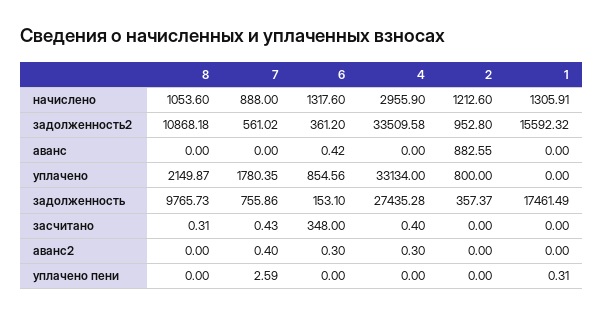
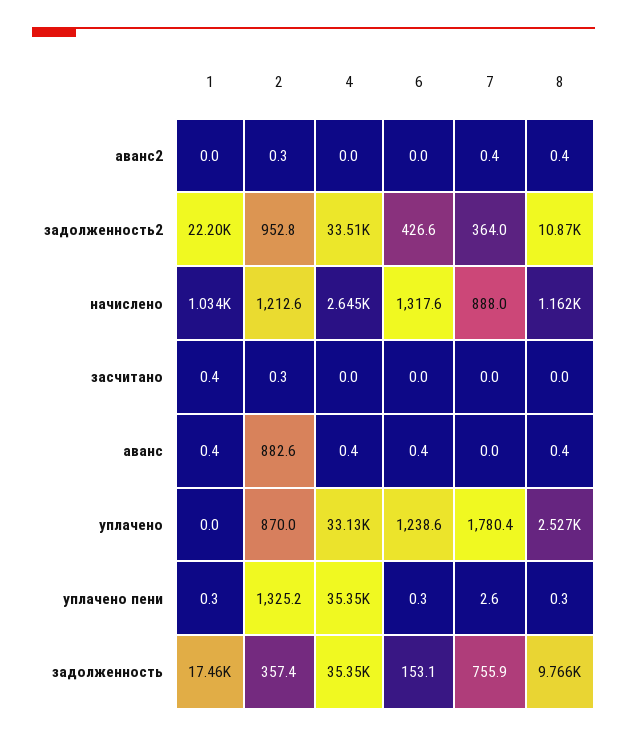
  {
    "8": {
-     "начислено": 1053.6,
+     "начислено": 1162,
      "задолженность2": 10868.18,
-     "аванс": 0,
+     "аванс": 0.4,
-     "уплачено": 2149.87,
+     "уплачено": 2527,
      "задолженность": 9765.73,
-     "засчитано": 0.31,
+     "засчитано": 0,
-     "аванс2": 0,
+     "аванс2": 0.4,
-     "уплачено пени": 0
+     "уплачено пени": 0.3
    },
    "7": {
      "начислено": 888,
-     "задолженность2": 561.02,
+     "задолженность2": 364,
      "аванс": 0,
      "уплачено": 1780.35,
      "задолженность": 755.86,
-     "засчитано": 0.43,
+     "засчитано": 0,
      "аванс2": 0.4,
      "уплачено пени": 2.59
    },
    "6": {
      "начислено": 1317.6,
-     "задолженность2": 361.2,
+     "задолженность2": 426.6,
      "аванс": 0.42,
-     "уплачено": 854.56,
+     "уплачено": 1238.6,
      "задолженность": 153.1,
-     "засчитано": 348,
+     "засчитано": 0,
-     "аванс2": 0.3,
+     "аванс2": 0,
-     "уплачено пени": 0
+     "уплачено пени": 0.3
    },
    "4": {
-     "начислено": 2955.9,
+     "начислено": 2645,
      "задолженность2": 33509.58,
-     "аванс": 0,
+     "аванс": 0.4,
      "уплачено": 33134,
-     "задолженность": 27435.28,
+     "задолженность": 35350,
-     "засчитано": 0.4,
+     "засчитано": 0,
-     "аванс2": 0.3,
+     "аванс2": 0,
-     "уплачено пени": 0
+     "уплачено пени": 35350
    },
    "2": {
      "начислено": 1212.6,
      "задолженность2": 952.8,
      "аванс": 882.55,
-     "уплачено": 800,
+     "уплачено": 870,
      "задолженность": 357.37,
-     "засчитано": 0,
+     "засчитано": 0.3,
-     "аванс2": 0,
+     "аванс2": 0.3,
-     "уплачено пени": 0
+     "уплачено пени": 1325.2
    },
    "1": {
-     "начислено": 1305.91,
+     "начислено": 1034,
-     "задолженность2": 15592.32,
+     "задолженность2": 22200,
-     "аванс": 0,
+     "аванс": 0.4,
      "уплачено": 0,
      "задолженность": 17461.49,
-     "засчитано": 0,
+     "засчитано": 0.4,
      "аванс2": 0,
      "уплачено пени": 0.31
    }
  }

